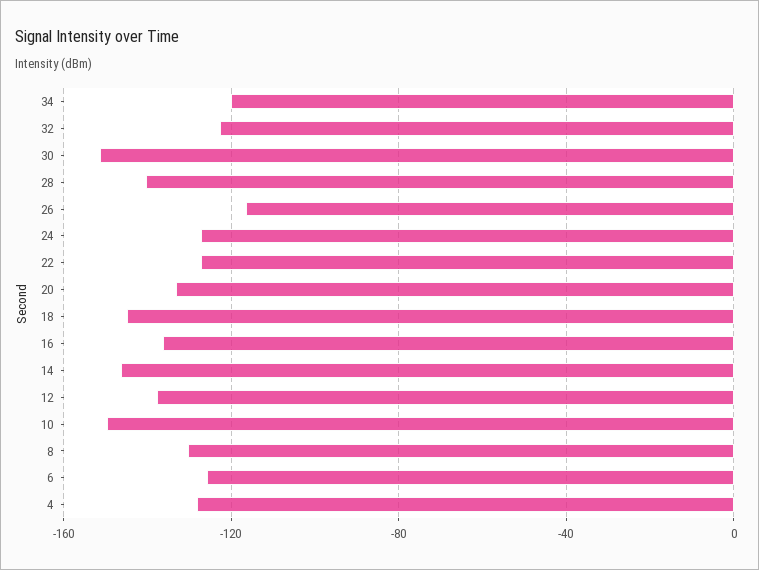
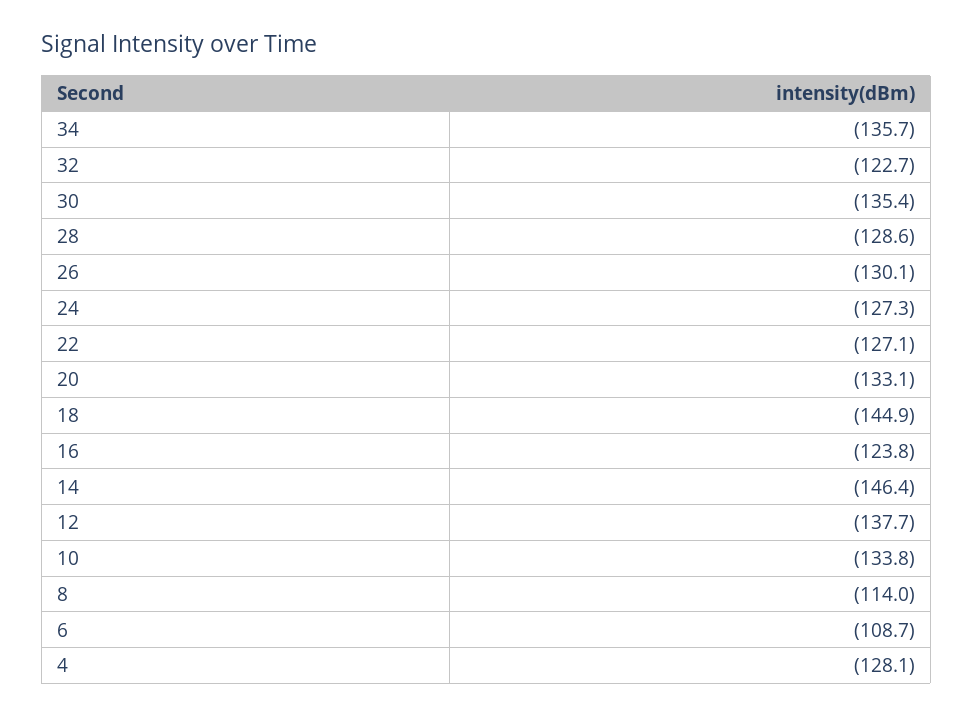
  {
-   "34": -120,
+   "34": -135.7,
    "32": -122.7,
-   "30": -150,
+   "30": -135.4,
-   "28": -140,
+   "28": -128.6,
-   "26": -115,
+   "26": -130.1,
    "24": -127.3,
    "22": -127.1,
    "20": -133.1,
    "18": -144.9,
-   "16": -135,
+   "16": -123.8,
    "14": -146.4,
    "12": -137.7,
-   "10": -150,
+   "10": -133.8,
-   "8": -130,
+   "8": -114,
-   "6": -125,
+   "6": -108.7,
    "4": -128.1
  }

